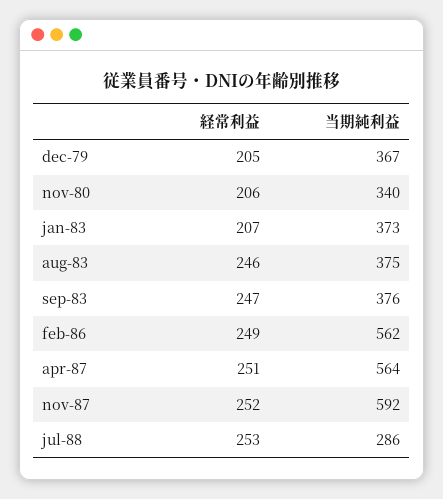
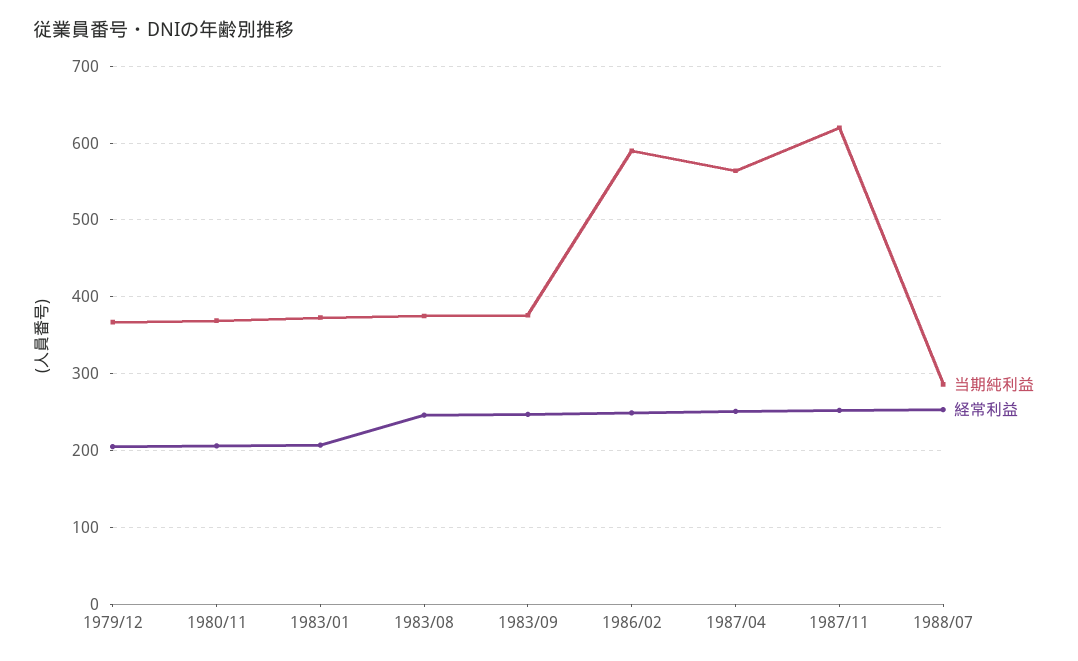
  {
    "経常利益": {
      "dec-79": 205,
      "nov-80": 206,
      "jan-83": 207,
      "aug-83": 246,
      "sep-83": 247,
      "feb-86": 249,
      "apr-87": 251,
      "nov-87": 252,
      "jul-88": 253
    },
    "当期純利益": {
      "dec-79": 367,
-     "nov-80": 340,
+     "nov-80": 370,
      "jan-83": 373,
      "aug-83": 375,
      "sep-83": 376,
-     "feb-86": 562,
+     "feb-86": 590,
      "apr-87": 564,
-     "nov-87": 592,
+     "nov-87": 620,
      "jul-88": 286
    }
  }

